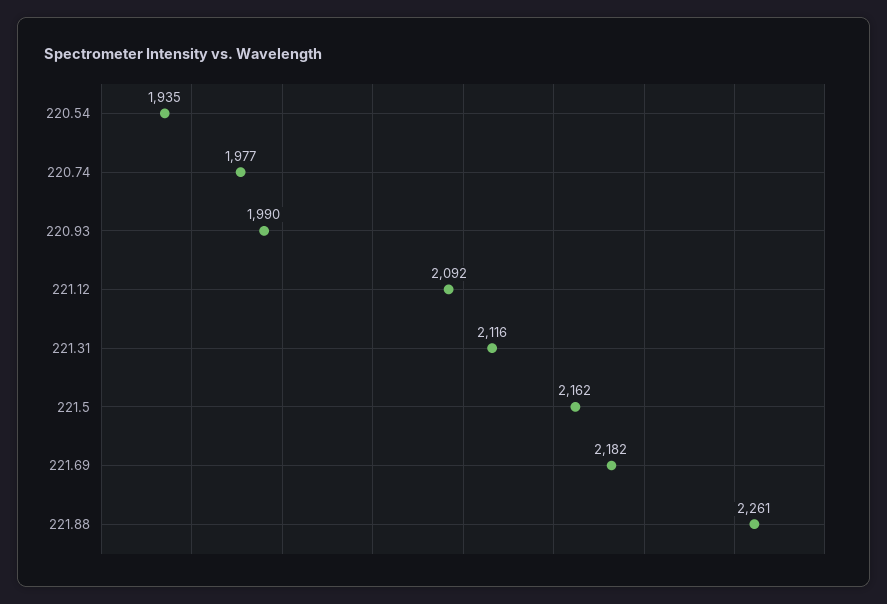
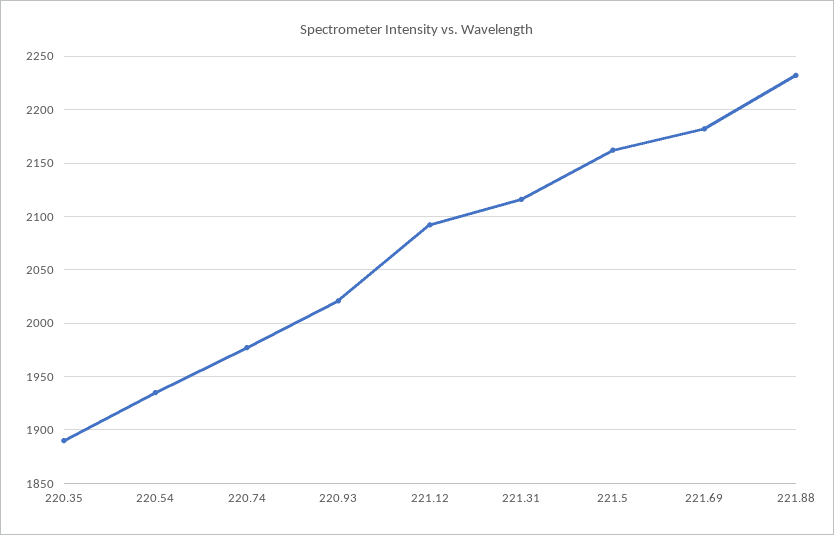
  {
    "220.54": 1935,
    "220.74": 1977,
-   "220.93": 1990,
+   "220.93": 2020,
    "221.12": 2092,
    "221.31": 2116,
    "221.5": 2162,
    "221.69": 2182,
-   "221.88": 2261
+   "221.88": 2230,
+   "220.35": 1890
  }

